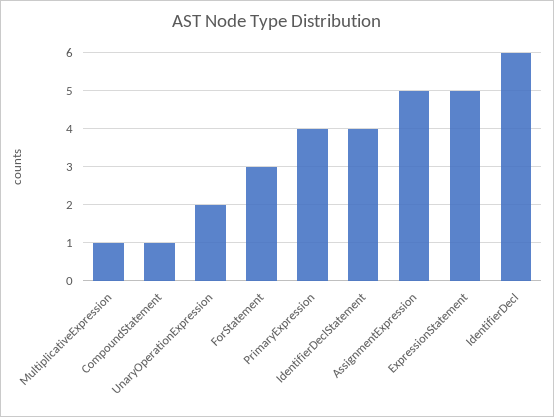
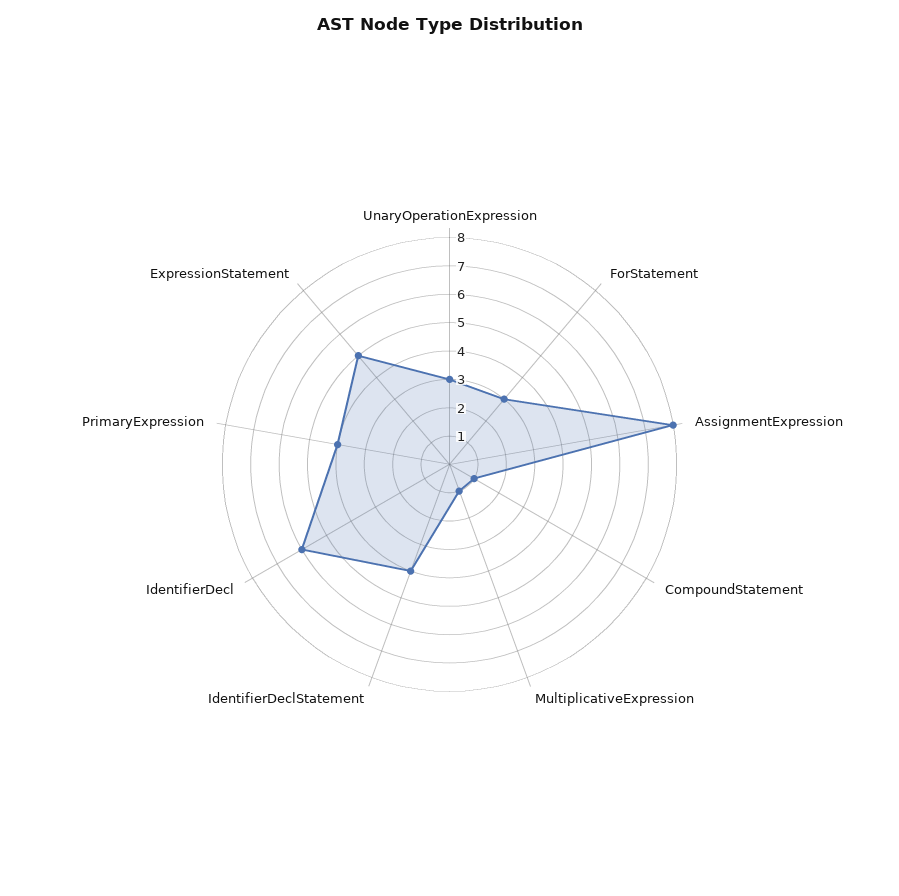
  {
    "MultiplicativeExpression": 1,
    "CompoundStatement": 1,
-   "UnaryOperationExpression": 2,
+   "UnaryOperationExpression": 3,
    "ForStatement": 3,
    "PrimaryExpression": 4,
    "IdentifierDeclStatement": 4,
-   "AssignmentExpression": 5,
+   "AssignmentExpression": 8,
    "ExpressionStatement": 5,
    "IdentifierDecl": 6
  }

